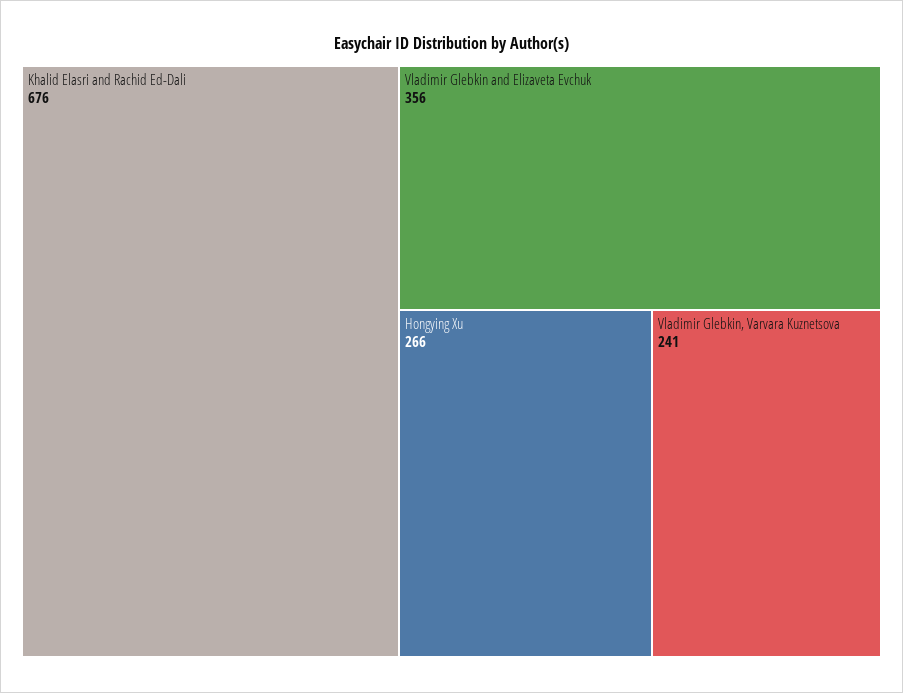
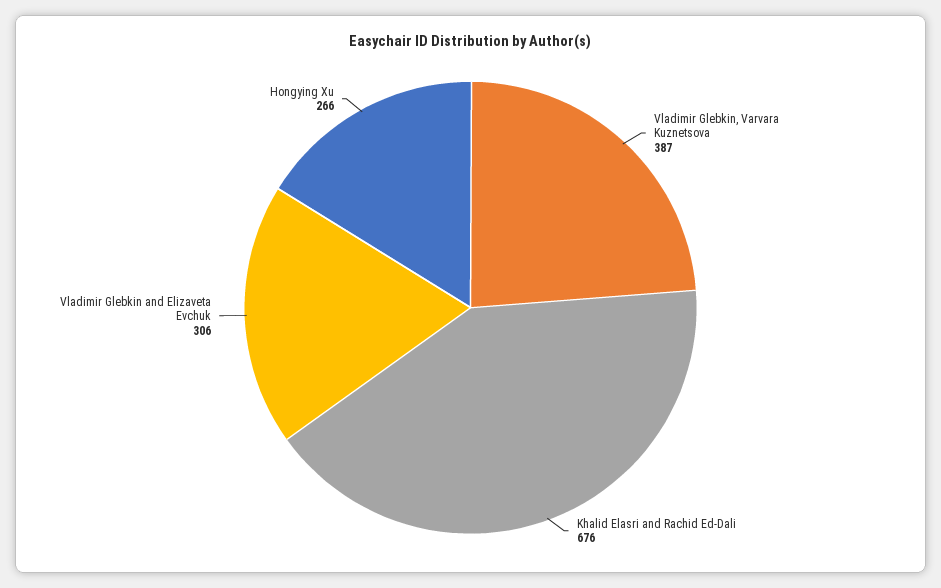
  {
    "Khalid Elasri and Rachid Ed-Dali": 676,
-   "Vladimir Glebkin and Elizaveta Evchuk": 356,
+   "Vladimir Glebkin and Elizaveta Evchuk": 306,
    "Hongying Xu": 266,
-   "Vladimir Glebkin, Varvara Kuznetsova": 241
+   "Vladimir Glebkin, Varvara Kuznetsova": 387
  }

